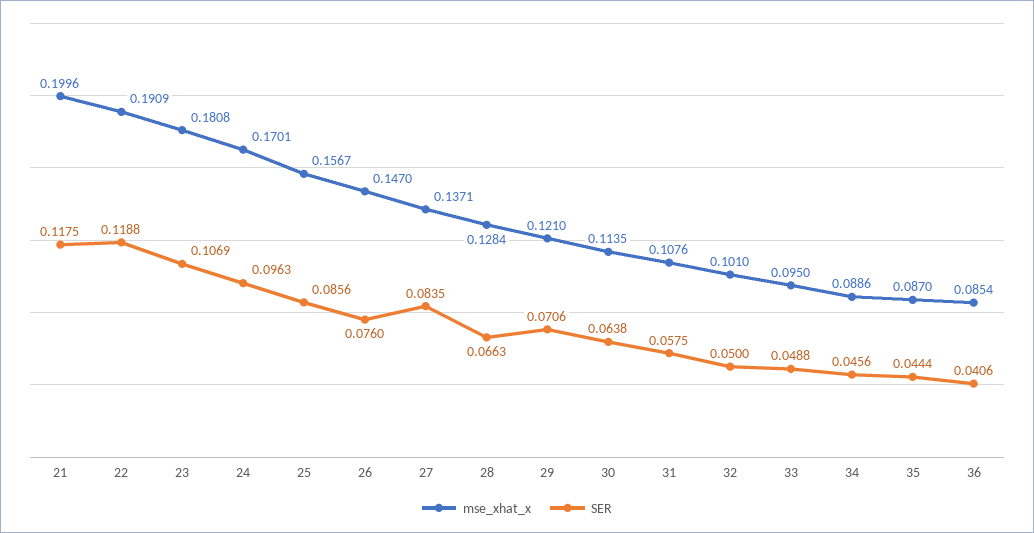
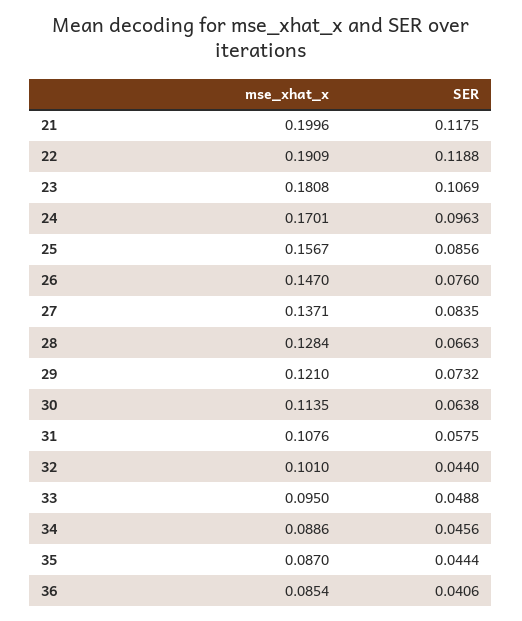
  {
    "mse_xhat_x": {
      "21": 0.1996,
      "22": 0.1909,
      "23": 0.1808,
      "24": 0.1701,
      "25": 0.1567,
      "26": 0.147,
      "27": 0.1371,
      "28": 0.1284,
      "29": 0.121,
      "30": 0.1135,
      "31": 0.1076,
      "32": 0.101,
      "33": 0.095,
      "34": 0.0886,
      "35": 0.087,
      "36": 0.0854
    },
    "SER": {
      "21": 0.1175,
      "22": 0.1188,
      "23": 0.1069,
      "24": 0.0963,
      "25": 0.0856,
      "26": 0.076,
      "27": 0.0835,
      "28": 0.0663,
-     "29": 0.0706,
+     "29": 0.0732,
      "30": 0.0638,
      "31": 0.0575,
-     "32": 0.05,
+     "32": 0.044,
      "33": 0.0488,
      "34": 0.0456,
      "35": 0.0444,
      "36": 0.0406
    }
  }

